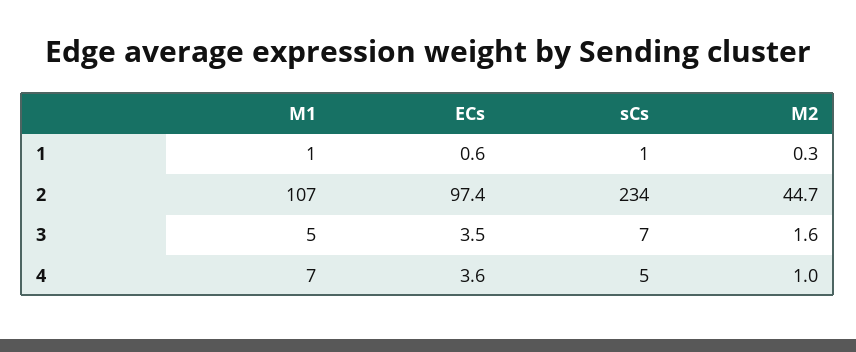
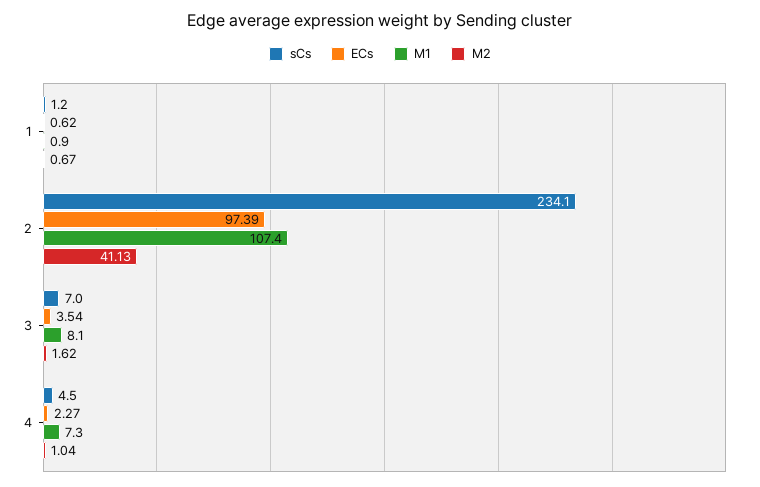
  {
    "M1": {
      "1": 0.9,
      "2": 107.4,
-     "3": 5,
+     "3": 8.1,
      "4": 7.3
    },
    "ECs": {
      "1": 0.62,
      "2": 97.39,
      "3": 3.54,
-     "4": 3.6
+     "4": 2.27
    },
    "sCs": {
      "1": 1.2,
      "2": 234.1,
      "3": 7,
      "4": 4.5
    },
    "M2": {
-     "1": 0.3,
+     "1": 0.67,
-     "2": 44.7,
+     "2": 41.13,
      "3": 1.62,
      "4": 1.04
    }
  }

